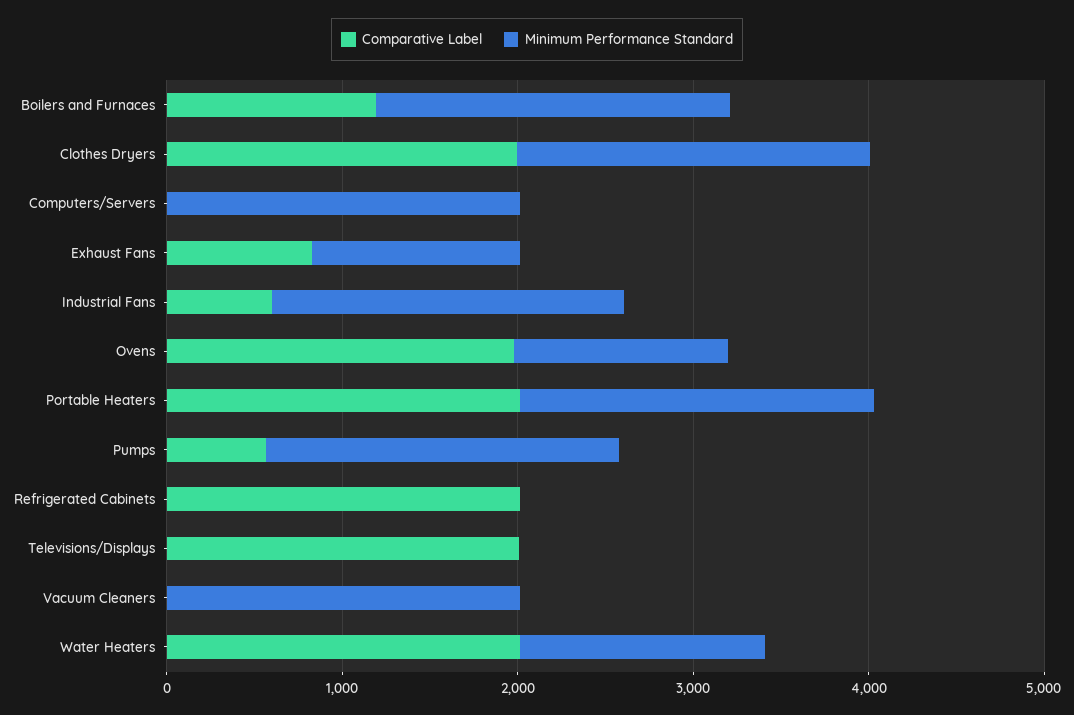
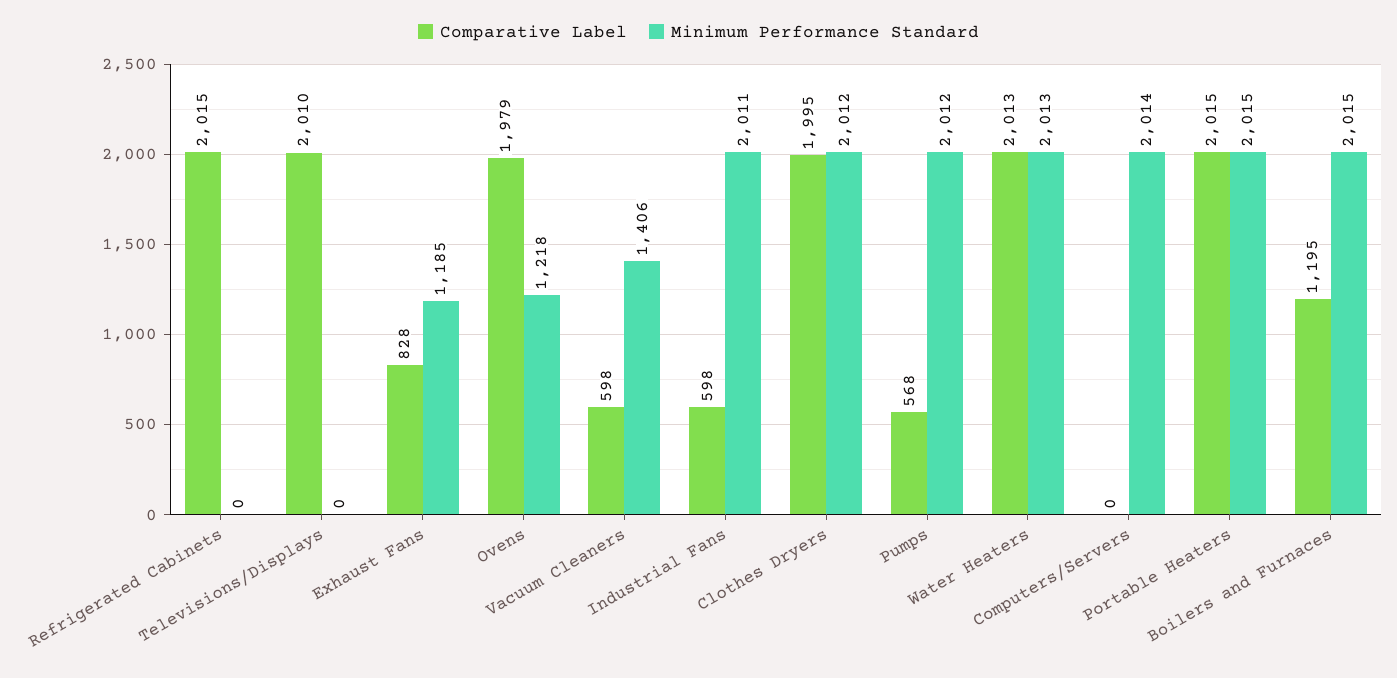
  {
    "Comparative Label": {
      "Boilers and Furnaces": 1195,
      "Clothes Dryers": 1995,
      "Computers/Servers": 0,
      "Exhaust Fans": 828,
      "Industrial Fans": 598,
      "Ovens": 1979,
      "Portable Heaters": 2015,
      "Pumps": 568,
      "Refrigerated Cabinets": 2015,
      "Televisions/Displays": 2010,
-     "Vacuum Cleaners": 0,
+     "Vacuum Cleaners": 598,
      "Water Heaters": 2013
    },
    "Minimum Performance Standard": {
      "Boilers and Furnaces": 2015,
      "Clothes Dryers": 2012,
      "Computers/Servers": 2014,
      "Exhaust Fans": 1185,
      "Industrial Fans": 2011,
      "Ovens": 1218,
      "Portable Heaters": 2015,
      "Pumps": 2012,
      "Refrigerated Cabinets": 0,
      "Televisions/Displays": 0,
-     "Vacuum Cleaners": 2000,
+     "Vacuum Cleaners": 1406,
-     "Water Heaters": 1400
+     "Water Heaters": 2013
    }
  }

